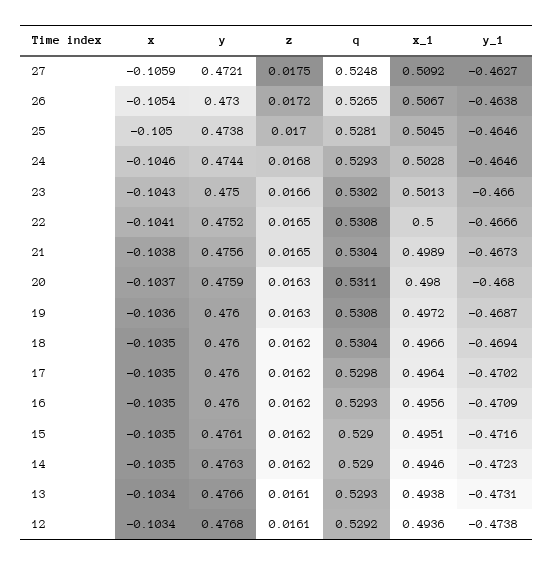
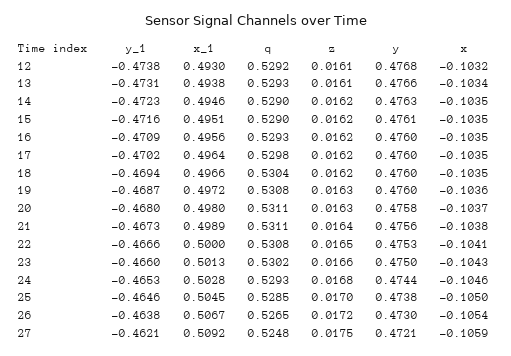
  {
    "x": {
      "27": -0.1059,
      "26": -0.1054,
      "25": -0.105,
      "24": -0.1046,
      "23": -0.1043,
      "22": -0.1041,
      "21": -0.1038,
      "20": -0.1037,
      "19": -0.1036,
      "18": -0.1035,
      "17": -0.1035,
      "16": -0.1035,
      "15": -0.1035,
      "14": -0.1035,
      "13": -0.1034,
-     "12": -0.1034
+     "12": -0.1032
    },
    "y": {
      "27": 0.4721,
      "26": 0.473,
      "25": 0.4738,
      "24": 0.4744,
      "23": 0.475,
-     "22": 0.4752,
+     "22": 0.4753,
      "21": 0.4756,
-     "20": 0.4759,
+     "20": 0.4758,
      "19": 0.476,
      "18": 0.476,
      "17": 0.476,
      "16": 0.476,
      "15": 0.4761,
      "14": 0.4763,
      "13": 0.4766,
      "12": 0.4768
    },
    "z": {
      "27": 0.0175,
      "26": 0.0172,
      "25": 0.017,
      "24": 0.0168,
      "23": 0.0166,
      "22": 0.0165,
-     "21": 0.0165,
+     "21": 0.0164,
      "20": 0.0163,
      "19": 0.0163,
      "18": 0.0162,
      "17": 0.0162,
      "16": 0.0162,
      "15": 0.0162,
      "14": 0.0162,
      "13": 0.0161,
      "12": 0.0161
    },
    "q": {
      "27": 0.5248,
      "26": 0.5265,
-     "25": 0.5281,
+     "25": 0.5285,
      "24": 0.5293,
      "23": 0.5302,
      "22": 0.5308,
-     "21": 0.5304,
+     "21": 0.5311,
      "20": 0.5311,
      "19": 0.5308,
      "18": 0.5304,
      "17": 0.5298,
      "16": 0.5293,
      "15": 0.529,
      "14": 0.529,
      "13": 0.5293,
      "12": 0.5292
    },
    "x_1": {
      "27": 0.5092,
      "26": 0.5067,
      "25": 0.5045,
      "24": 0.5028,
      "23": 0.5013,
      "22": 0.5,
      "21": 0.4989,
      "20": 0.498,
      "19": 0.4972,
      "18": 0.4966,
      "17": 0.4964,
      "16": 0.4956,
      "15": 0.4951,
      "14": 0.4946,
      "13": 0.4938,
-     "12": 0.4936
+     "12": 0.493
    },
    "y_1": {
-     "27": -0.4627,
+     "27": -0.4621,
      "26": -0.4638,
      "25": -0.4646,
-     "24": -0.4646,
+     "24": -0.4653,
      "23": -0.466,
      "22": -0.4666,
      "21": -0.4673,
      "20": -0.468,
      "19": -0.4687,
      "18": -0.4694,
      "17": -0.4702,
      "16": -0.4709,
      "15": -0.4716,
      "14": -0.4723,
      "13": -0.4731,
      "12": -0.4738
    }
  }

